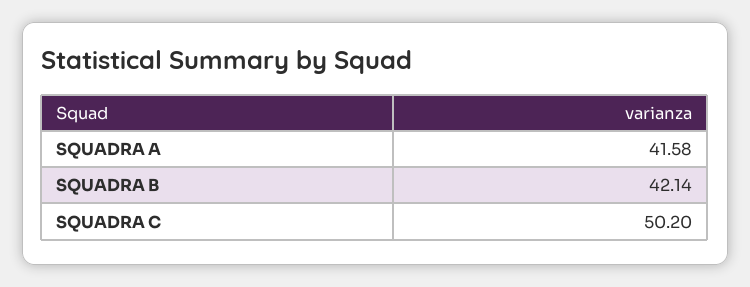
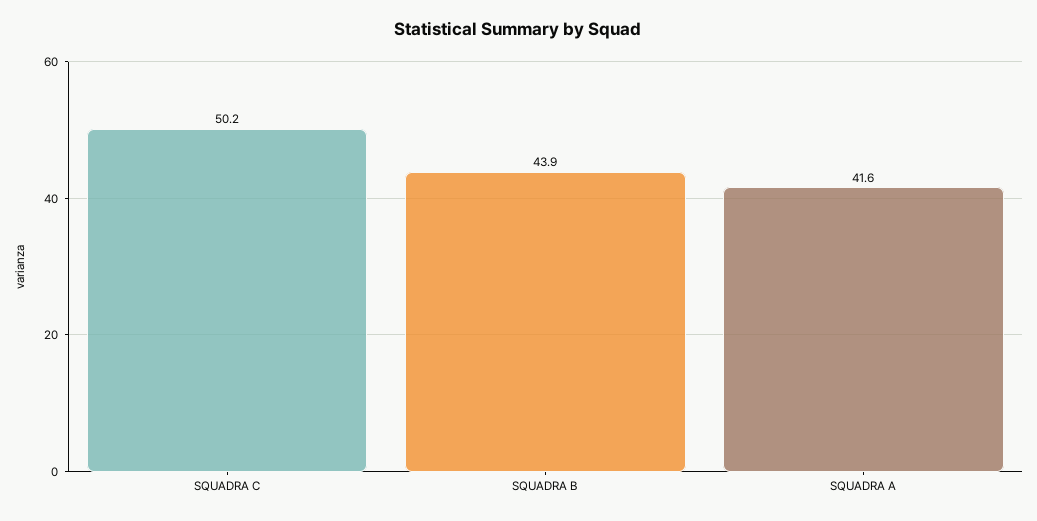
  {
    "SQUADRA A": 41.58,
-   "SQUADRA B": 42.14,
+   "SQUADRA B": 43.9,
    "SQUADRA C": 50.2
  }

